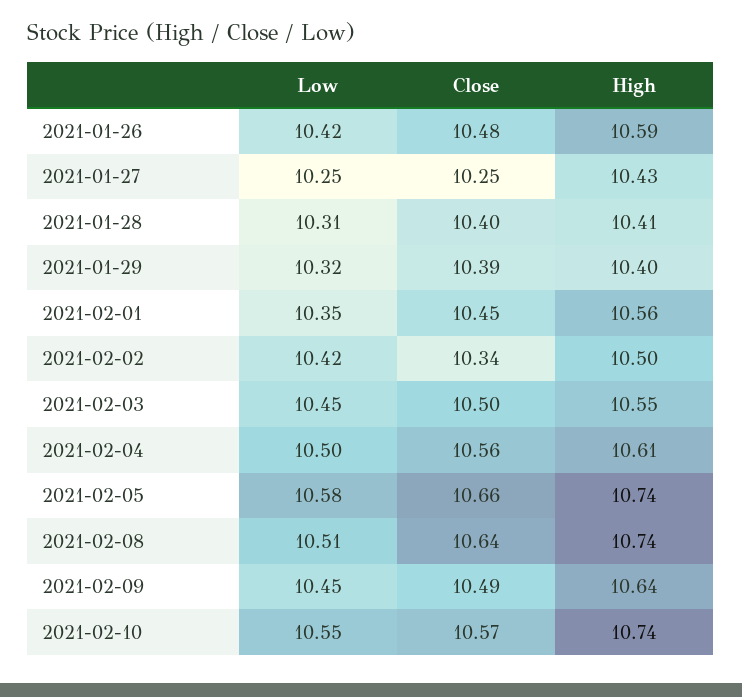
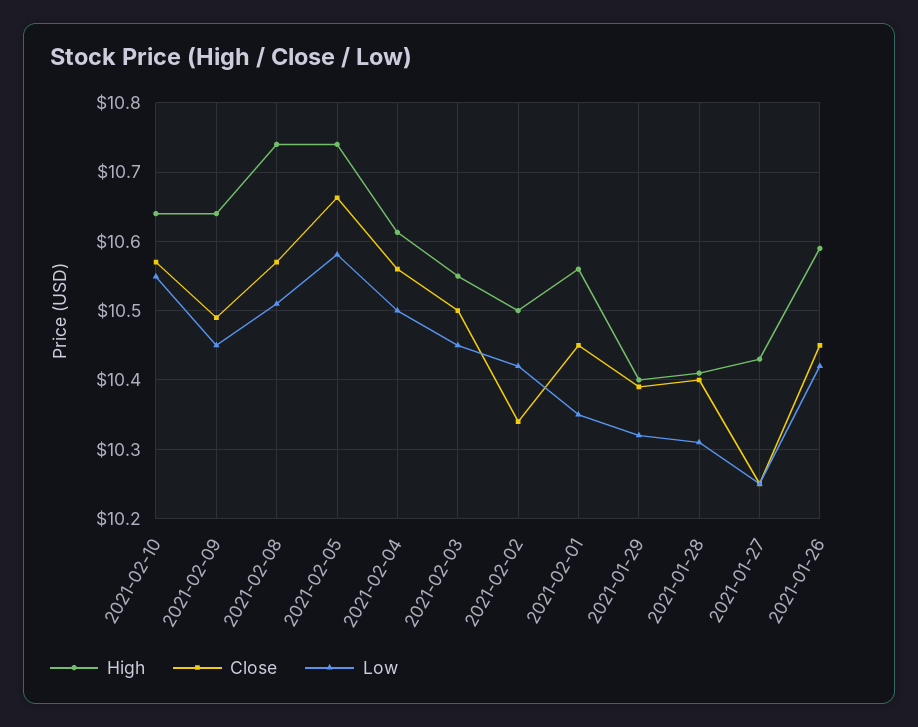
  {
    "Low": {
      "2021-01-26": 10.42,
      "2021-01-27": 10.25,
      "2021-01-28": 10.31,
      "2021-01-29": 10.32,
      "2021-02-01": 10.35,
      "2021-02-02": 10.42,
      "2021-02-03": 10.45,
      "2021-02-04": 10.5,
      "2021-02-05": 10.58,
      "2021-02-08": 10.51,
      "2021-02-09": 10.45,
      "2021-02-10": 10.55
    },
    "Close": {
-     "2021-01-26": 10.48,
+     "2021-01-26": 10.45,
      "2021-01-27": 10.25,
      "2021-01-28": 10.4,
      "2021-01-29": 10.39,
      "2021-02-01": 10.45,
      "2021-02-02": 10.34,
      "2021-02-03": 10.5,
      "2021-02-04": 10.56,
      "2021-02-05": 10.66,
-     "2021-02-08": 10.64,
+     "2021-02-08": 10.57,
      "2021-02-09": 10.49,
      "2021-02-10": 10.57
    },
    "High": {
      "2021-01-26": 10.59,
      "2021-01-27": 10.43,
      "2021-01-28": 10.41,
      "2021-01-29": 10.4,
      "2021-02-01": 10.56,
      "2021-02-02": 10.5,
      "2021-02-03": 10.55,
      "2021-02-04": 10.61,
      "2021-02-05": 10.74,
      "2021-02-08": 10.74,
      "2021-02-09": 10.64,
-     "2021-02-10": 10.74
+     "2021-02-10": 10.64
    }
  }

